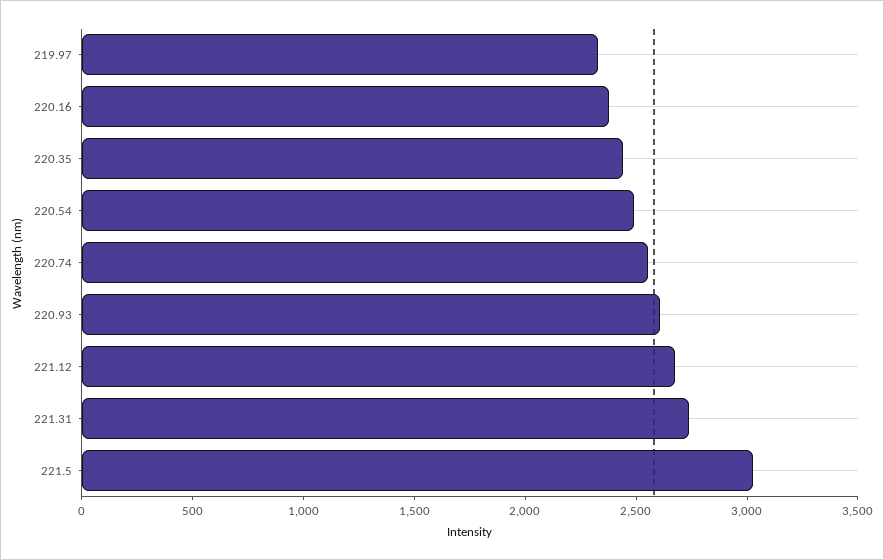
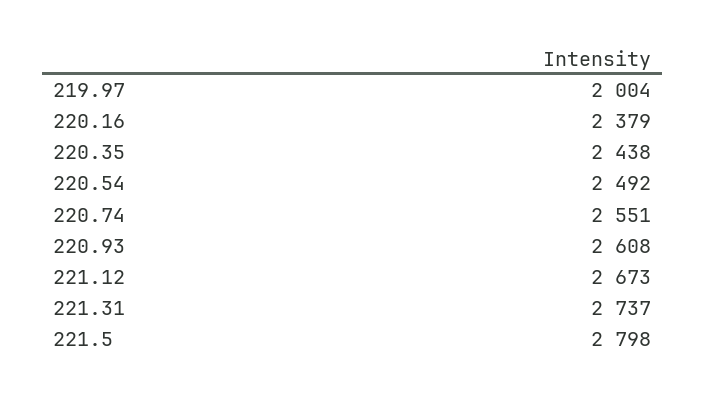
  {
-   "219.97": 2300,
+   "219.97": 2004,
    "220.16": 2379,
    "220.35": 2438,
    "220.54": 2492,
    "220.74": 2551,
    "220.93": 2608,
    "221.12": 2673,
    "221.31": 2737,
-   "221.5": 3000
+   "221.5": 2798
  }

